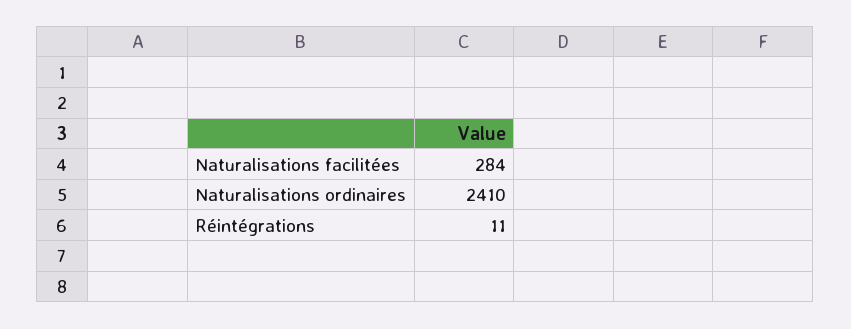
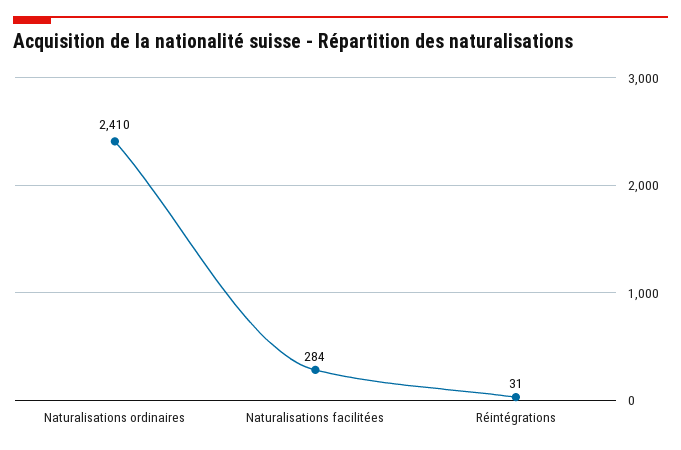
  {
    "Naturalisations facilitées": 284,
    "Naturalisations ordinaires": 2410,
-   "Réintégrations": 11
+   "Réintégrations": 31
  }

